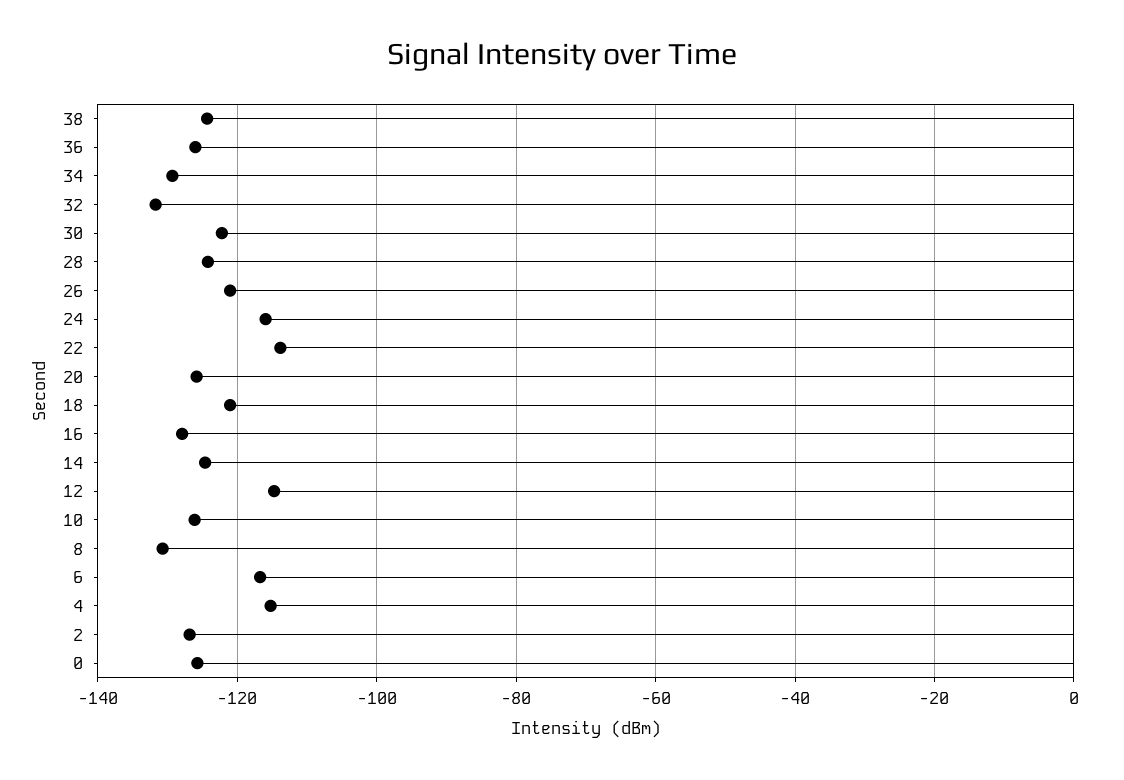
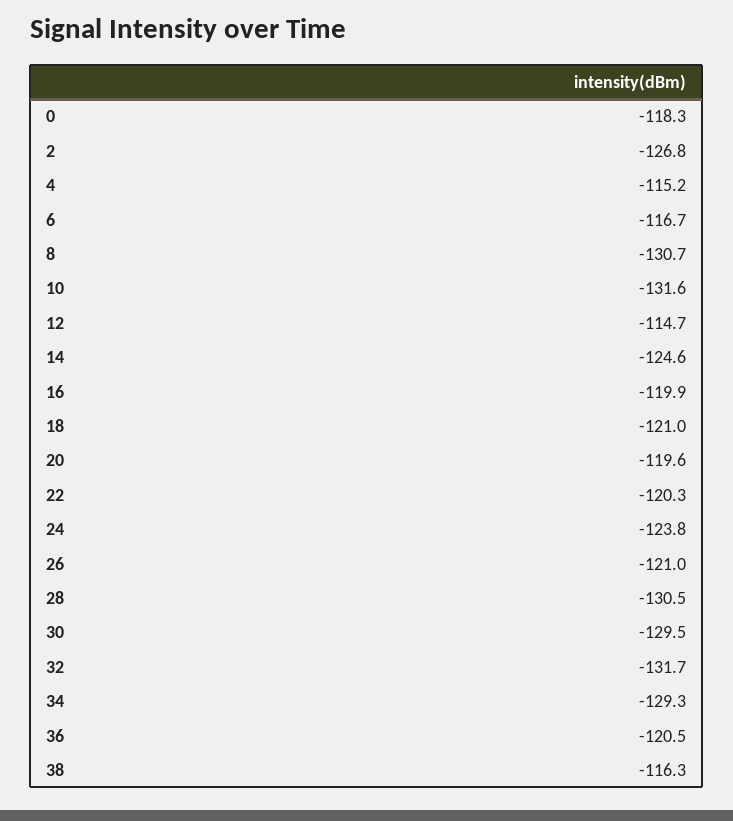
  {
-   "38": -124,
+   "38": -116.3,
-   "36": -126,
+   "36": -120.5,
    "34": -129.3,
    "32": -131.7,
-   "30": -122,
+   "30": -129.5,
-   "28": -124,
+   "28": -130.5,
    "26": -121,
-   "24": -116,
+   "24": -123.8,
-   "22": -114,
+   "22": -120.3,
-   "20": -126,
+   "20": -119.6,
    "18": -121,
-   "16": -128,
+   "16": -119.9,
    "14": -124.6,
    "12": -114.7,
-   "10": -126,
+   "10": -131.6,
    "8": -130.7,
    "6": -116.7,
    "4": -115.2,
    "2": -126.8,
-   "0": -126
+   "0": -118.3
  }

